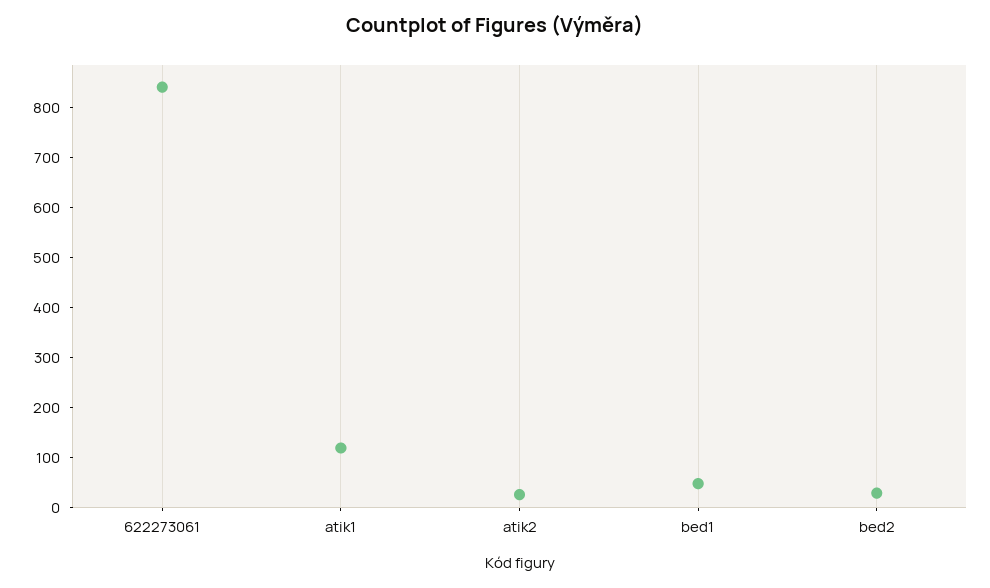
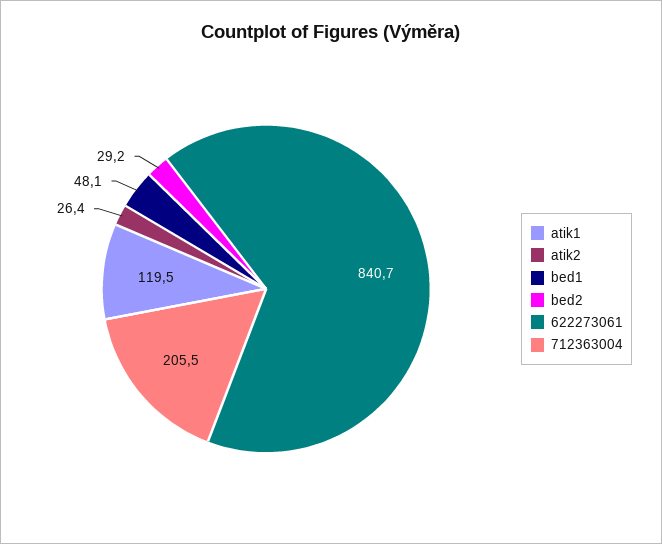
  {
    "622273061": 840.7,
    "atik1": 119.5,
    "atik2": 26.4,
    "bed1": 48.1,
-   "bed2": 29.2
+   "bed2": 29.2,
+   "712363004": 205.5
  }

